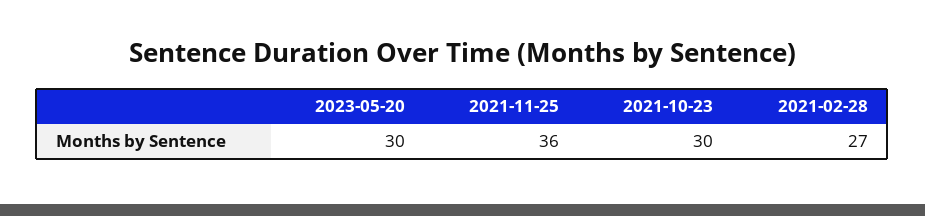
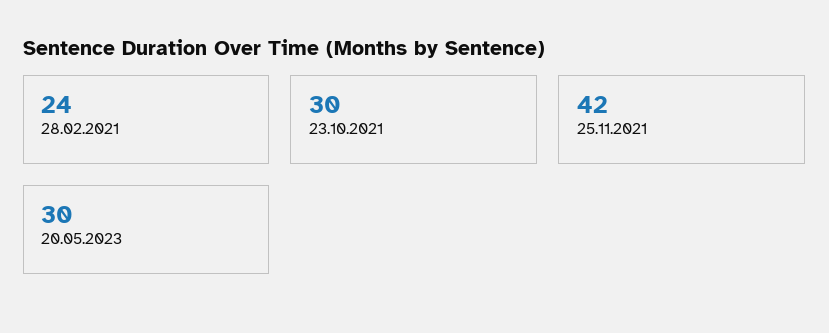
  {
    "2023-05-20": 30,
-   "2021-11-25": 36,
+   "2021-11-25": 42,
    "2021-10-23": 30,
-   "2021-02-28": 27
+   "2021-02-28": 24
  }

